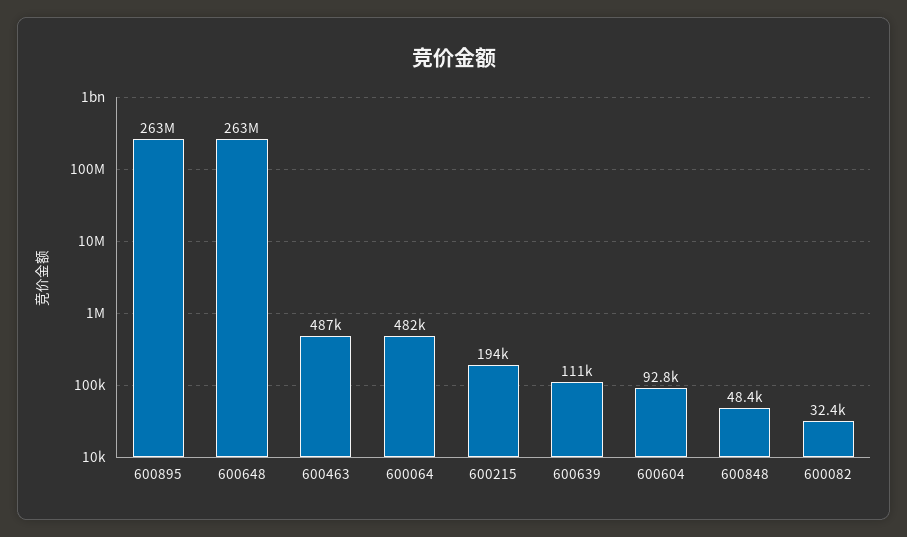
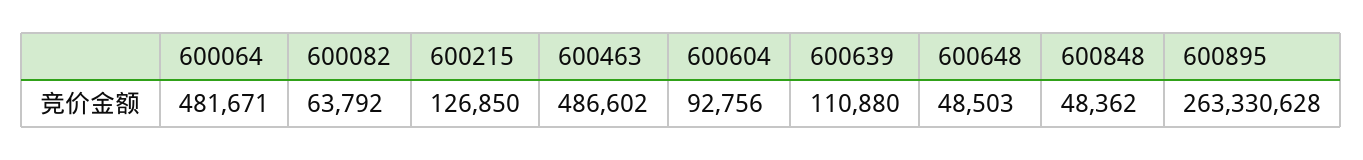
  {
    "600895": 263330628,
-   "600648": 263000000,
+   "600648": 48503,
    "600463": 486602,
    "600064": 481671,
-   "600215": 194000,
+   "600215": 126850,
    "600639": 110880,
    "600604": 92756,
    "600848": 48362,
-   "600082": 32400
+   "600082": 63792
  }

